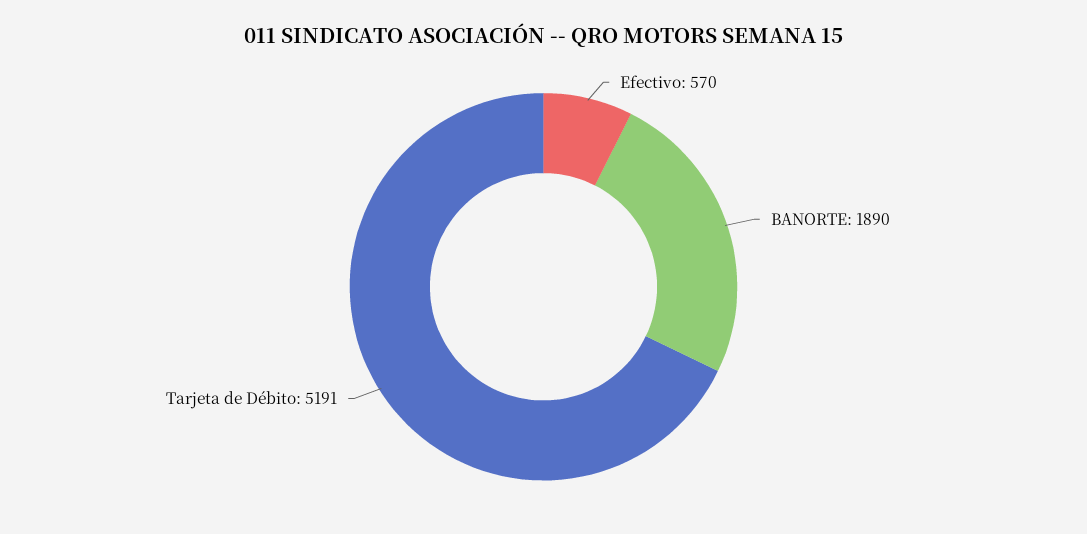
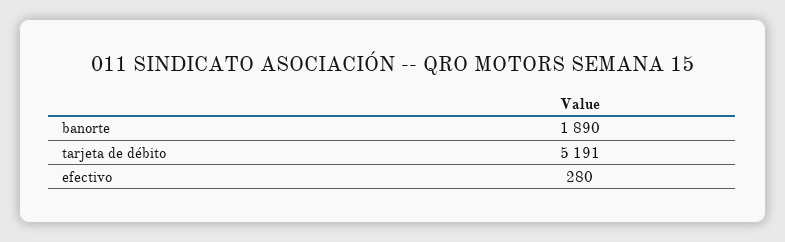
  {
-   "Efectivo": 570,
+   "Efectivo": 280,
    "BANORTE": 1890,
    "Tarjeta de Débito": 5191
  }

